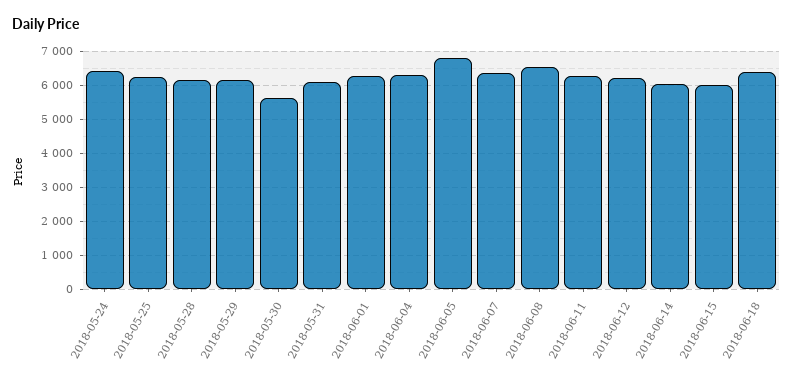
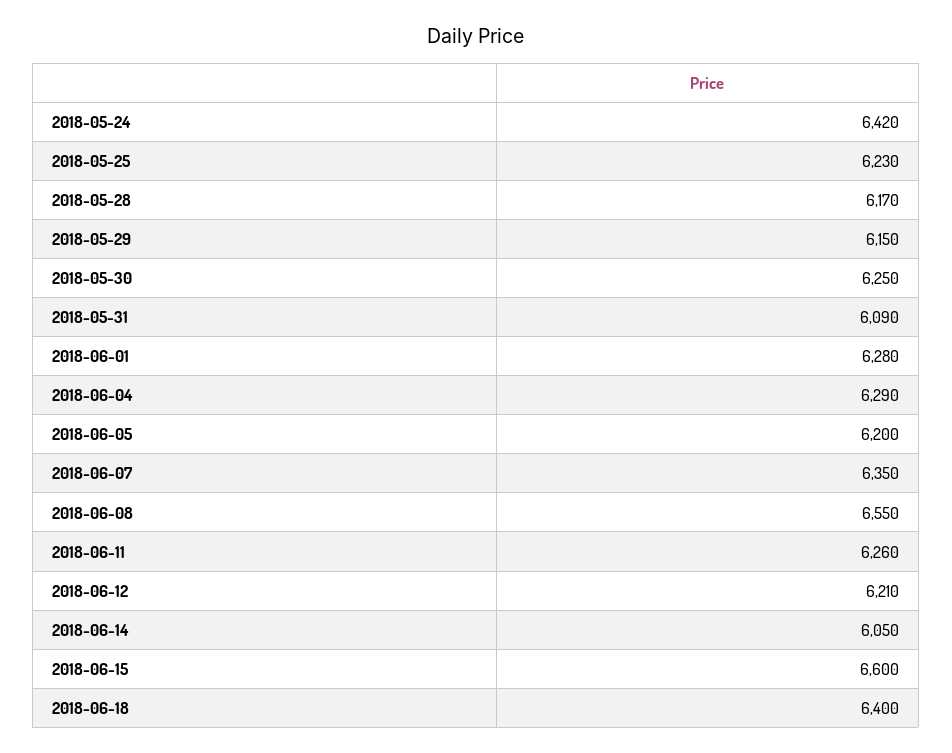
  {
    "2018-05-24": 6420,
    "2018-05-25": 6230,
    "2018-05-28": 6170,
    "2018-05-29": 6150,
-   "2018-05-30": 5600,
+   "2018-05-30": 6250,
    "2018-05-31": 6090,
    "2018-06-01": 6280,
    "2018-06-04": 6290,
-   "2018-06-05": 6800,
+   "2018-06-05": 6200,
    "2018-06-07": 6350,
    "2018-06-08": 6550,
    "2018-06-11": 6260,
    "2018-06-12": 6210,
    "2018-06-14": 6050,
-   "2018-06-15": 6000,
+   "2018-06-15": 6600,
    "2018-06-18": 6400
  }

